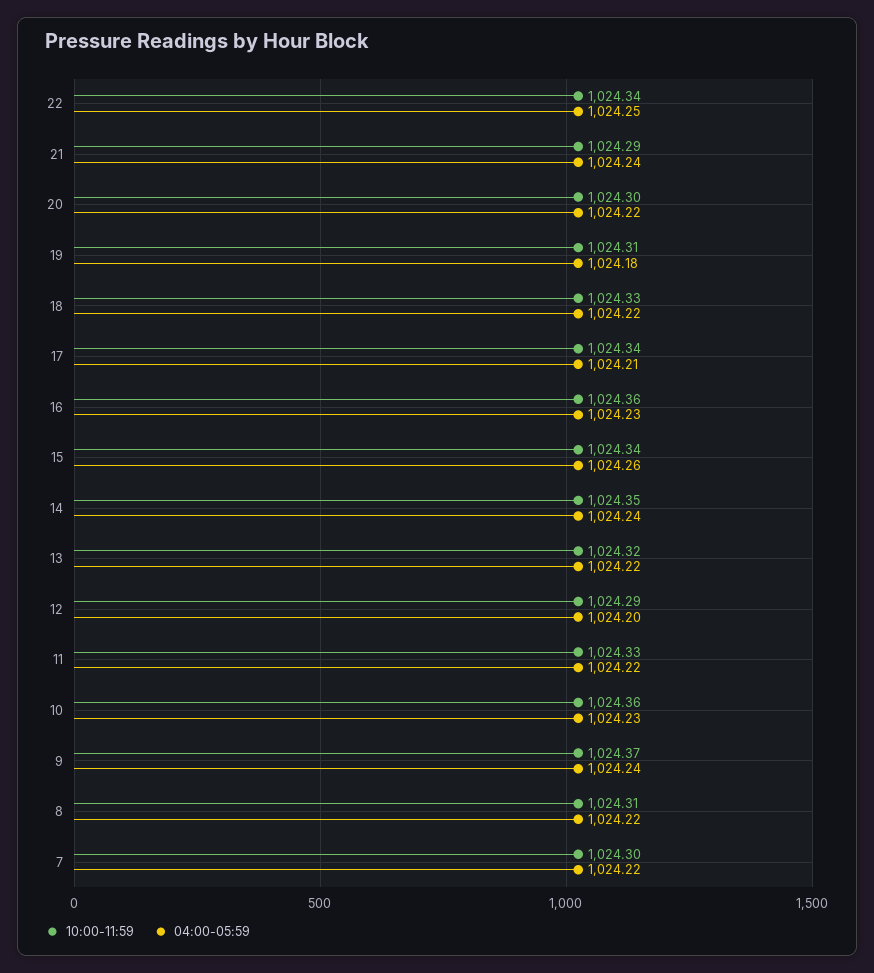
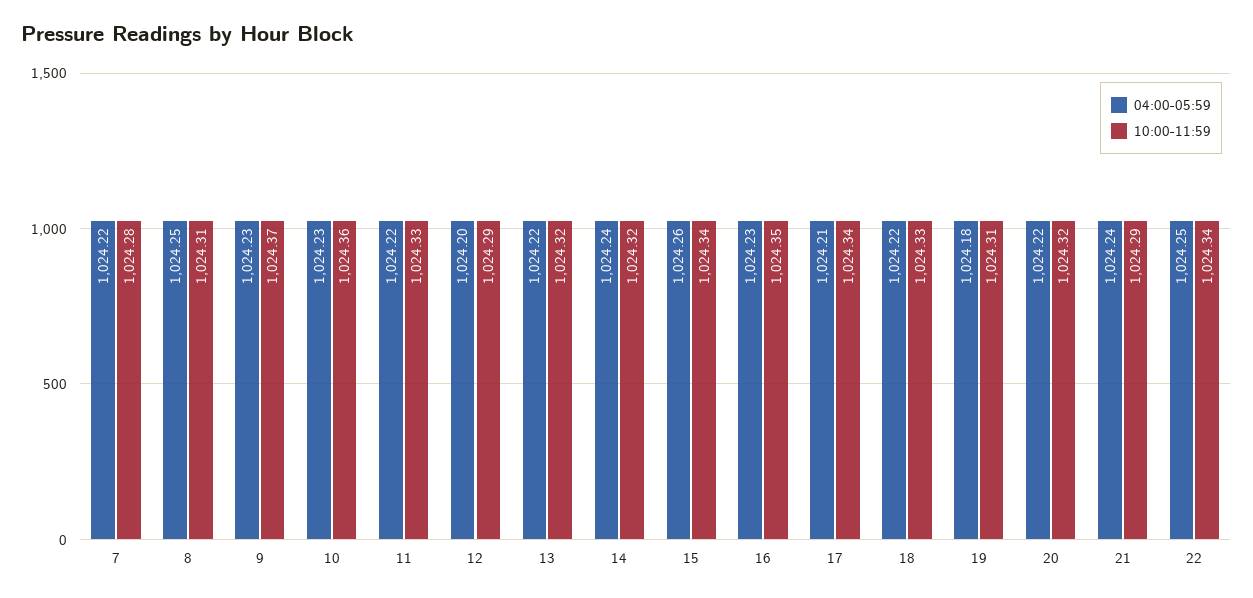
  {
    "10:00-11:59": {
      "22": 1024.34,
      "21": 1024.29,
-     "20": 1024.3,
+     "20": 1024.32,
      "19": 1024.31,
      "18": 1024.33,
      "17": 1024.34,
-     "16": 1024.36,
+     "16": 1024.35,
      "15": 1024.34,
-     "14": 1024.35,
+     "14": 1024.32,
      "13": 1024.32,
      "12": 1024.29,
      "11": 1024.33,
      "10": 1024.36,
      "9": 1024.37,
      "8": 1024.31,
-     "7": 1024.3
+     "7": 1024.28
    },
    "04:00-05:59": {
      "22": 1024.25,
      "21": 1024.24,
      "20": 1024.22,
      "19": 1024.18,
      "18": 1024.22,
      "17": 1024.21,
      "16": 1024.23,
      "15": 1024.26,
      "14": 1024.24,
      "13": 1024.22,
      "12": 1024.2,
      "11": 1024.22,
      "10": 1024.23,
-     "9": 1024.24,
+     "9": 1024.23,
-     "8": 1024.22,
+     "8": 1024.25,
      "7": 1024.22
    }
  }

